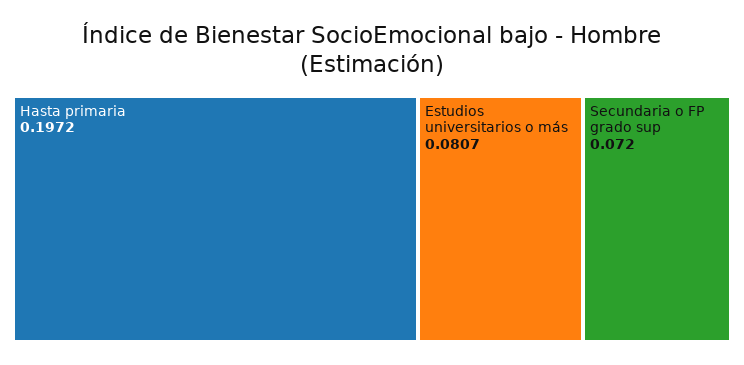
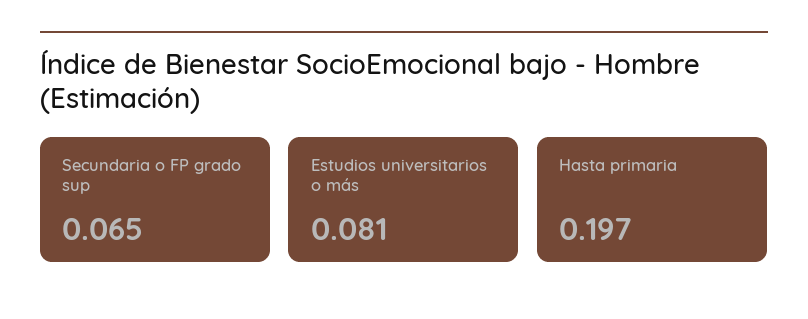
  {
    "Hasta primaria": 0.1972,
    "Estudios universitarios o más": 0.0807,
-   "Secundaria o FP grado sup": 0.072
+   "Secundaria o FP grado sup": 0.065
  }

